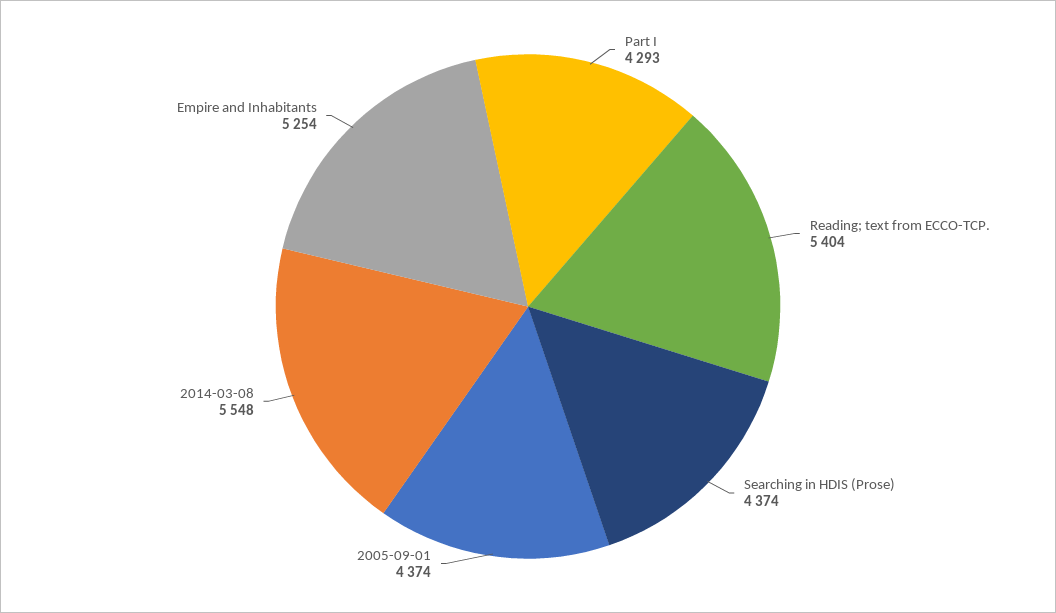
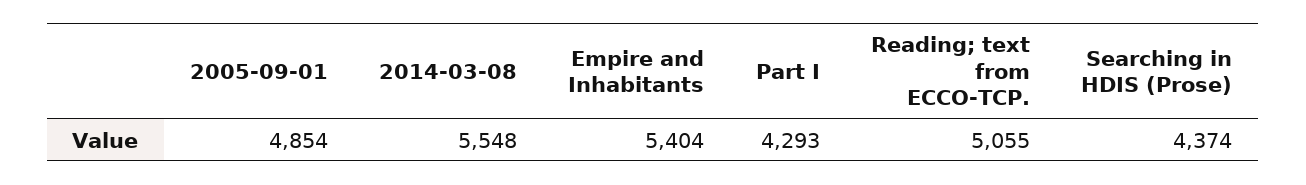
  {
    "Part I": 4293,
-   "Reading; text from ECCO-TCP.": 5404,
+   "Reading; text from ECCO-TCP.": 5055,
    "Searching in HDIS (Prose)": 4374,
-   "2005-09-01": 4374,
+   "2005-09-01": 4854,
    "2014-03-08": 5548,
-   "Empire and Inhabitants": 5254
+   "Empire and Inhabitants": 5404
  }

